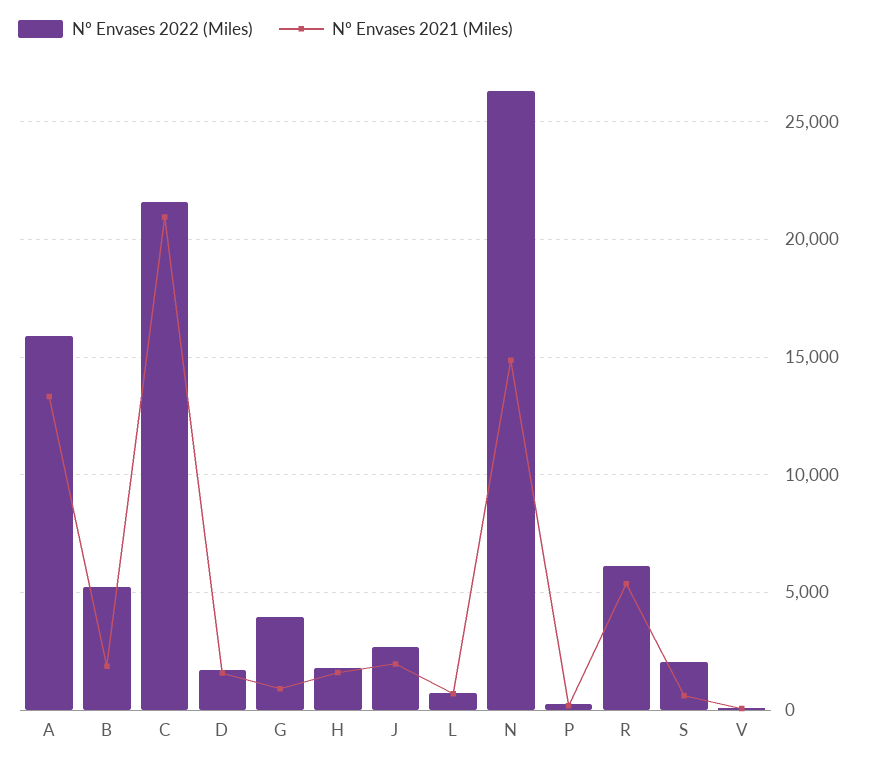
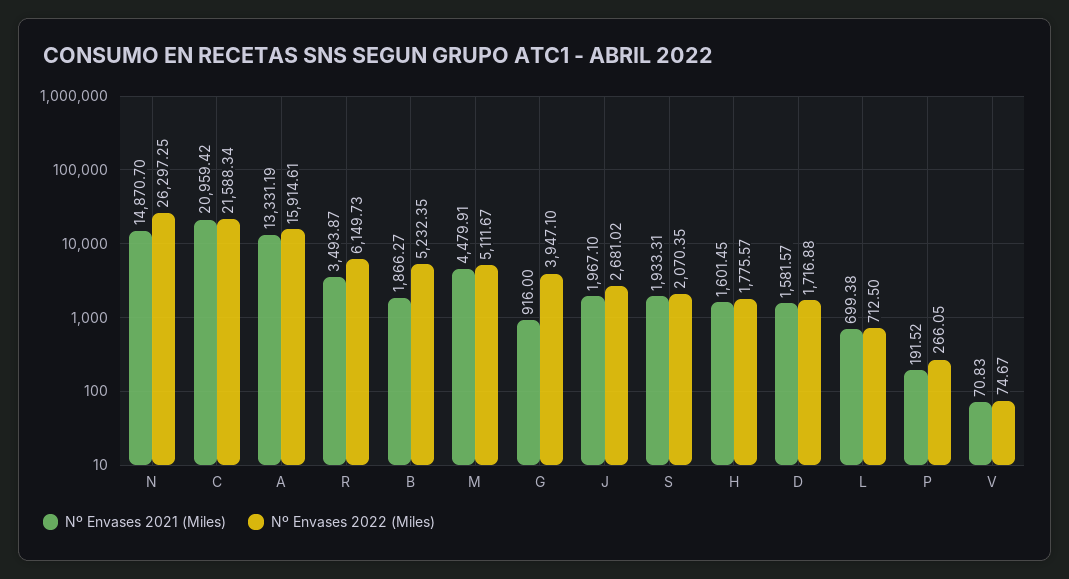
  {
    "Nº Envases 2022 (Miles)": {
      "A": 15914.61,
      "B": 5232.35,
      "C": 21588.34,
      "D": 1716.88,
      "G": 3947.1,
      "H": 1775.57,
      "J": 2681.02,
      "L": 712.5,
      "N": 26297.25,
      "P": 266.05,
      "R": 6149.73,
      "S": 2070.35,
-     "V": 74.67
+     "V": 74.67,
+     "M": 5111.67
    },
    "Nº Envases 2021 (Miles)": {
      "A": 13331.19,
      "B": 1866.27,
      "C": 20959.42,
      "D": 1581.57,
      "G": 916,
      "H": 1601.45,
      "J": 1967.1,
      "L": 699.38,
      "N": 14870.7,
      "P": 191.52,
-     "R": 5500,
+     "R": 3493.87,
-     "S": 500,
+     "S": 1933.31,
-     "V": 70.83
+     "V": 70.83,
+     "M": 4479.91
    }
  }

